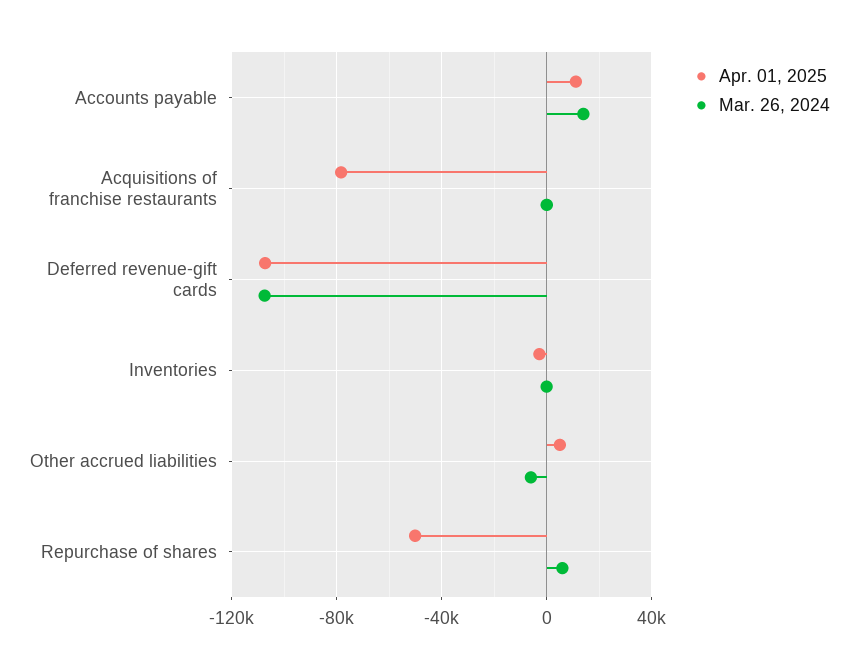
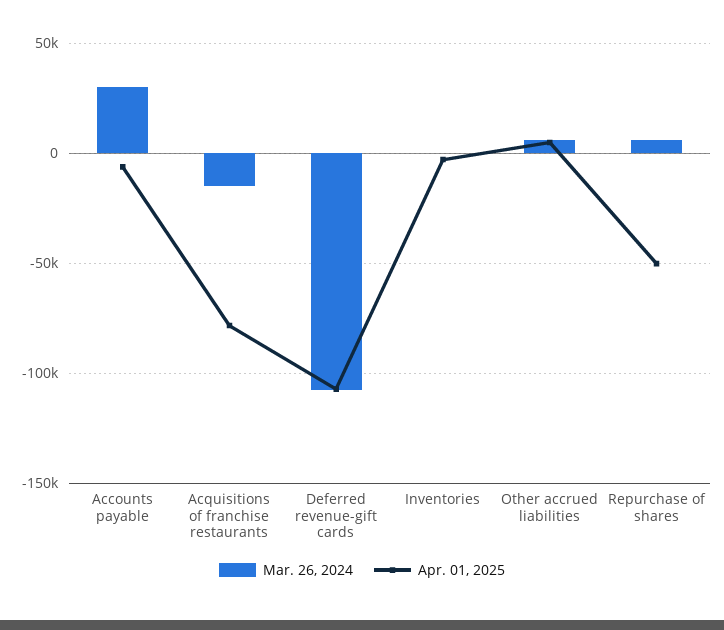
  {
    "Apr. 01, 2025": {
-     "Accounts payable": 10000,
+     "Accounts payable": -5000,
      "Acquisitions of franchise restaurants": -80000,
      "Deferred revenue-gift cards": -105000,
      "Inventories": -5000,
      "Other accrued liabilities": 5000,
      "Repurchase of shares": -50000
    },
    "Mar. 26, 2024": {
-     "Accounts payable": 15000,
+     "Accounts payable": 30000,
-     "Acquisitions of franchise restaurants": 0,
+     "Acquisitions of franchise restaurants": -15000,
      "Deferred revenue-gift cards": -105000,
      "Inventories": 0,
-     "Other accrued liabilities": -5000,
+     "Other accrued liabilities": 5000,
      "Repurchase of shares": 5000
    }
  }

